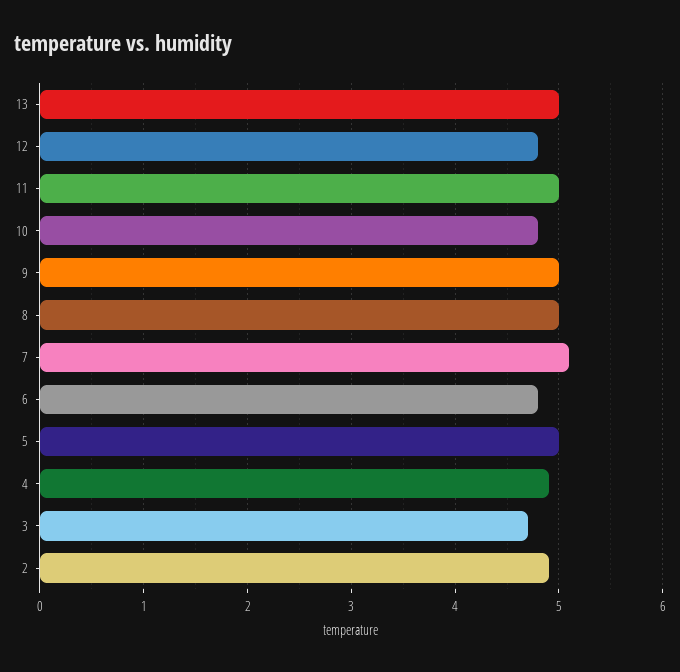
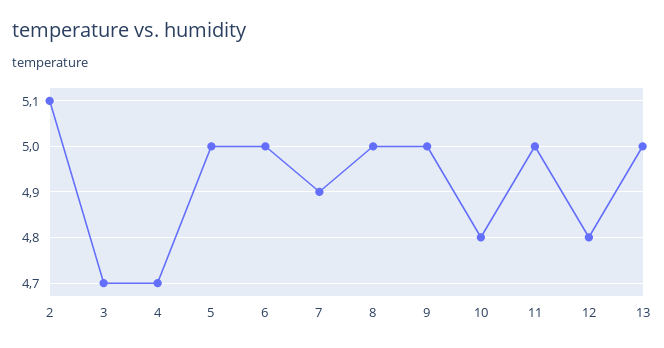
  {
    "13": 5,
    "12": 4.8,
    "11": 5,
    "10": 4.8,
    "9": 5,
    "8": 5,
-   "7": 5.1,
+   "7": 4.9,
-   "6": 4.8,
+   "6": 5,
    "5": 5,
-   "4": 4.9,
+   "4": 4.7,
    "3": 4.7,
-   "2": 4.9
+   "2": 5.1
  }

